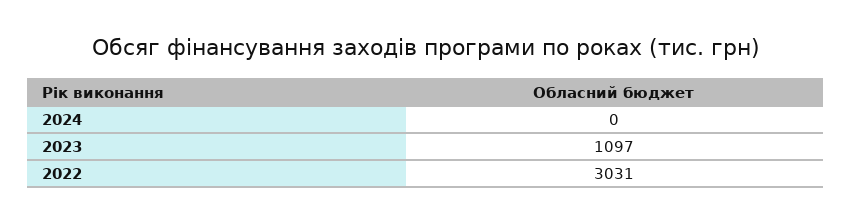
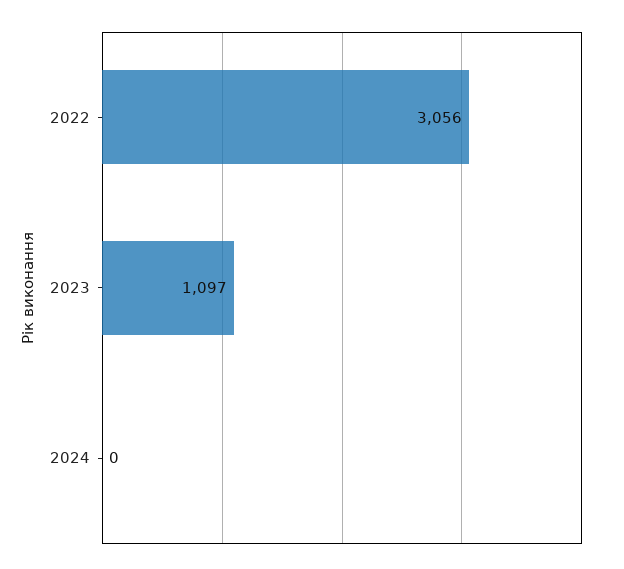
  {
    "2024": 0,
    "2023": 1097,
-   "2022": 3031
+   "2022": 3056
  }

